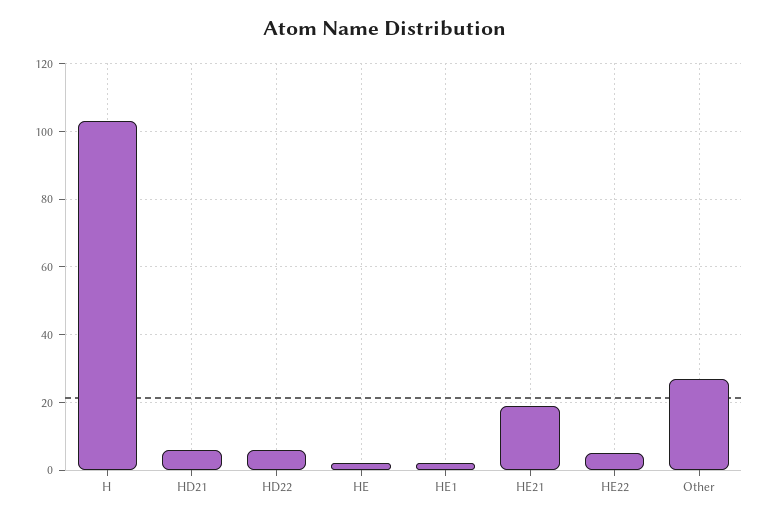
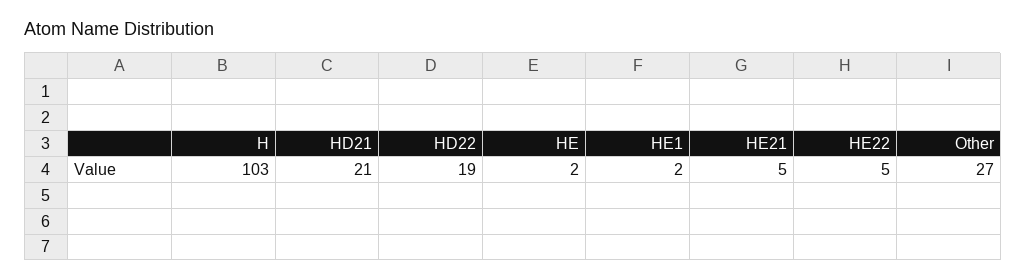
  {
    "H": 103,
-   "HD21": 5,
+   "HD21": 21,
-   "HD22": 5,
+   "HD22": 19,
    "HE": 2,
    "HE1": 2,
-   "HE21": 20,
+   "HE21": 5,
    "HE22": 5,
    "Other": 27
  }

